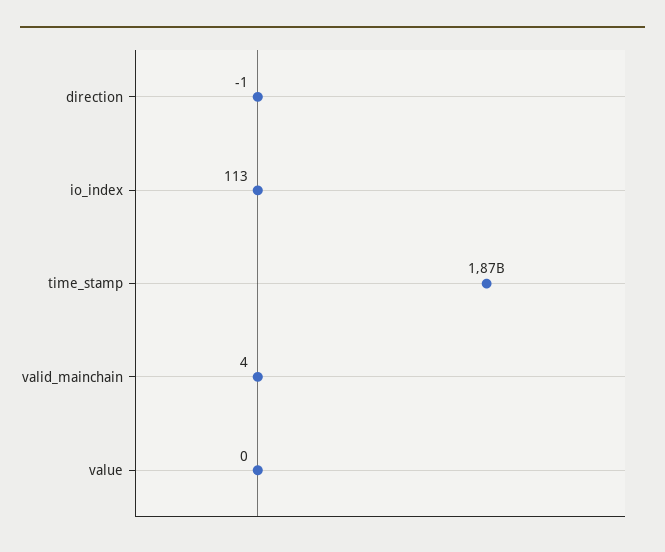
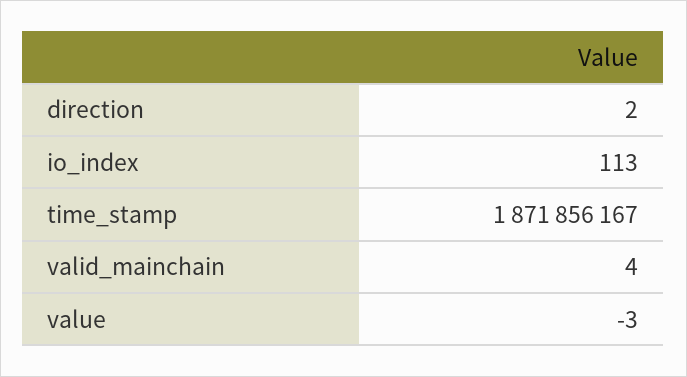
  {
-   "direction": -1,
+   "direction": 2,
    "io_index": 113,
    "time_stamp": 1871856167,
    "valid_mainchain": 4,
-   "value": 0
+   "value": -3
  }

